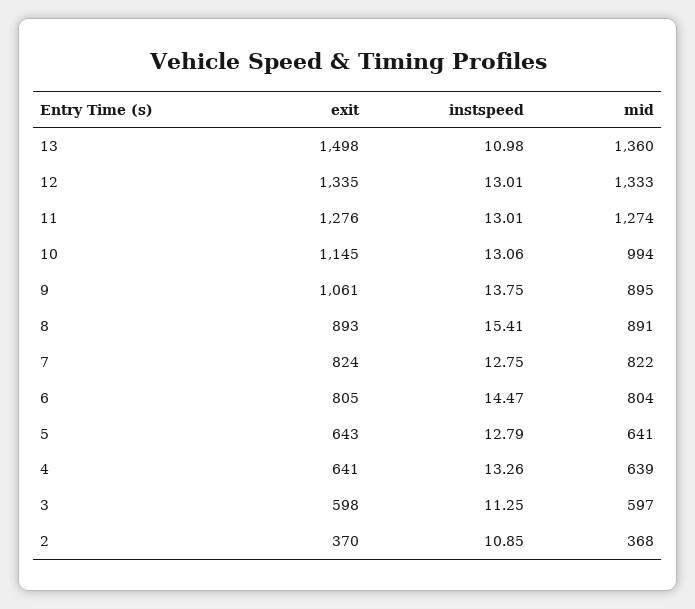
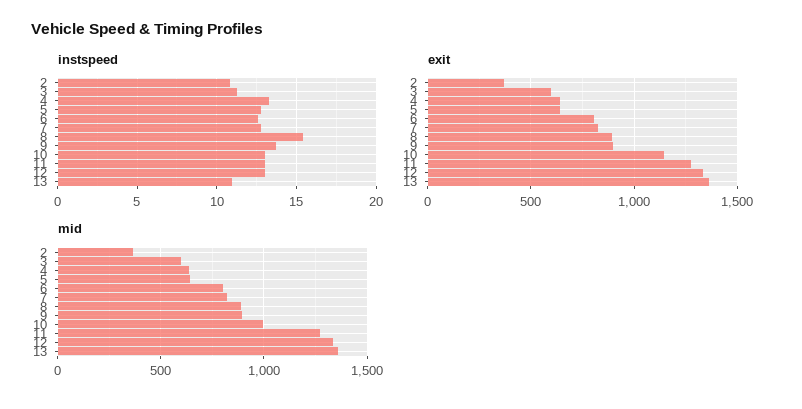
  {
    "exit": {
-     "13": 1498,
+     "13": 1350,
      "12": 1335,
      "11": 1276,
      "10": 1145,
-     "9": 1061,
+     "9": 900,
      "8": 893,
      "7": 824,
      "6": 805,
      "5": 643,
      "4": 641,
      "3": 598,
      "2": 370
    },
    "instspeed": {
      "13": 10.98,
      "12": 13.01,
      "11": 13.01,
      "10": 13.06,
      "9": 13.75,
      "8": 15.41,
      "7": 12.75,
-     "6": 14.47,
+     "6": 12.5,
      "5": 12.79,
      "4": 13.26,
      "3": 11.25,
      "2": 10.85
    },
    "mid": {
      "13": 1360,
      "12": 1333,
      "11": 1274,
      "10": 994,
      "9": 895,
      "8": 891,
      "7": 822,
      "6": 804,
      "5": 641,
      "4": 639,
      "3": 597,
      "2": 368
    }
  }

